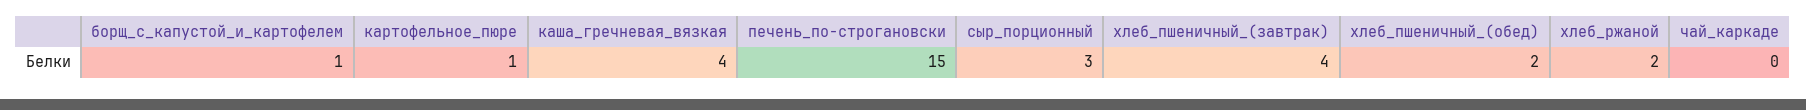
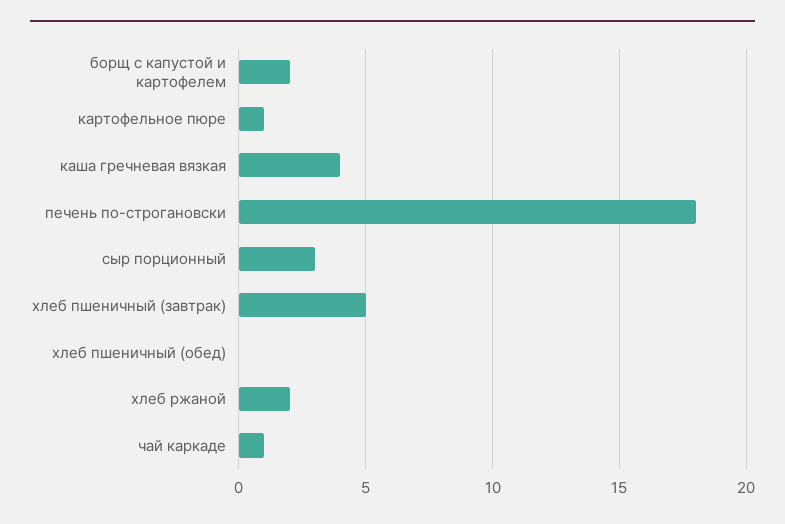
  {
-   "борщ_с_капустой_и_картофелем": 1,
+   "борщ_с_капустой_и_картофелем": 2,
    "картофельное_пюре": 1,
    "каша_гречневая_вязкая": 4,
-   "печень_по-строгановски": 15,
+   "печень_по-строгановски": 18,
    "сыр_порционный": 3,
-   "хлеб_пшеничный_(завтрак)": 4,
+   "хлеб_пшеничный_(завтрак)": 5,
-   "хлеб_пшеничный_(обед)": 2,
+   "хлеб_пшеничный_(обед)": 0,
    "хлеб_ржаной": 2,
-   "чай_каркаде": 0
+   "чай_каркаде": 1
  }

